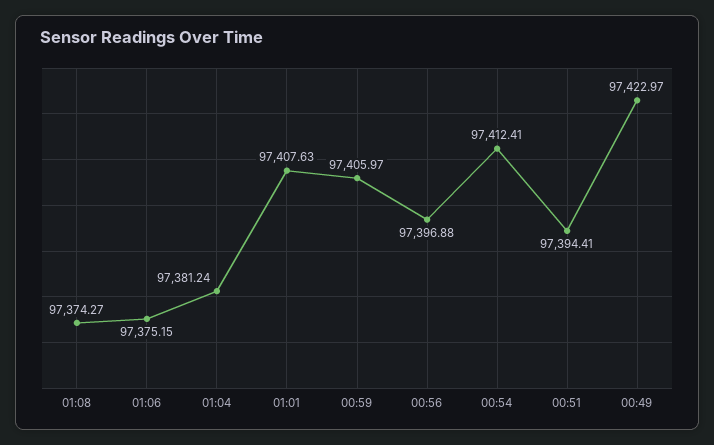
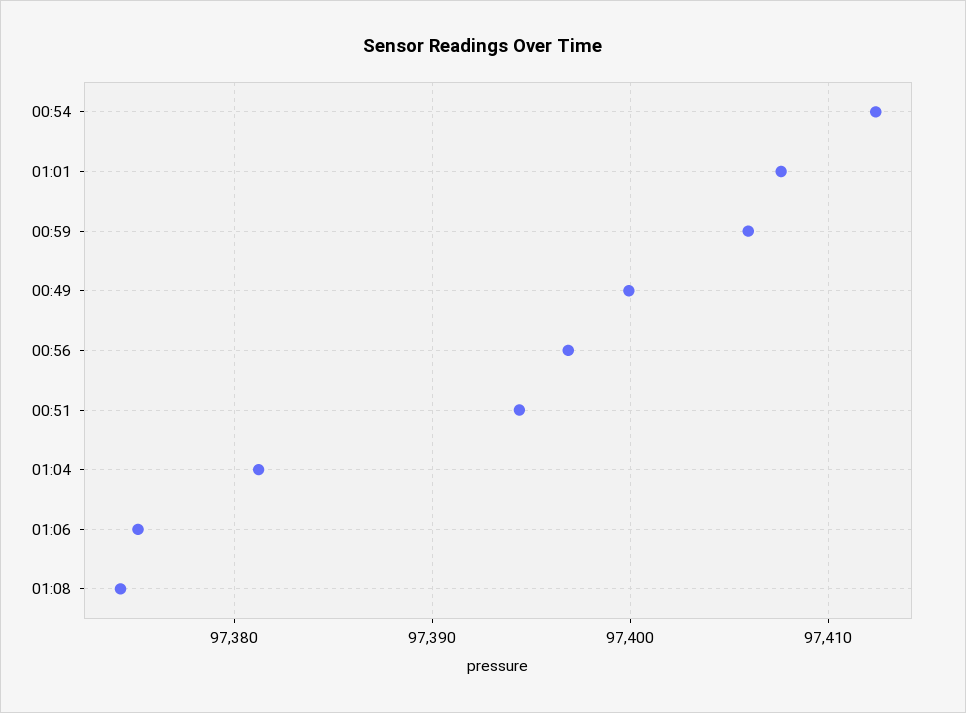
  {
    "01:08": 97374.27,
    "01:06": 97375.15,
    "01:04": 97381.24,
    "01:01": 97407.63,
    "00:59": 97405.97,
    "00:56": 97396.88,
    "00:54": 97412.41,
    "00:51": 97394.41,
-   "00:49": 97422.97
+   "00:49": 97400
  }

